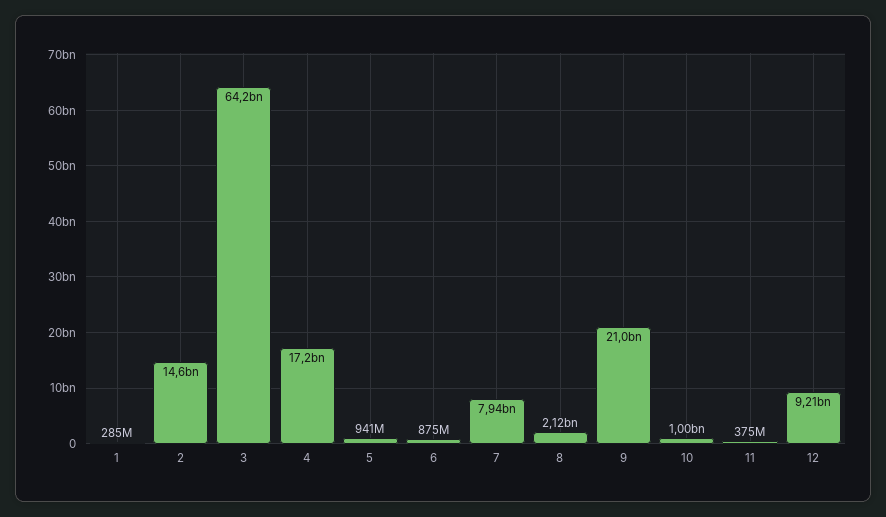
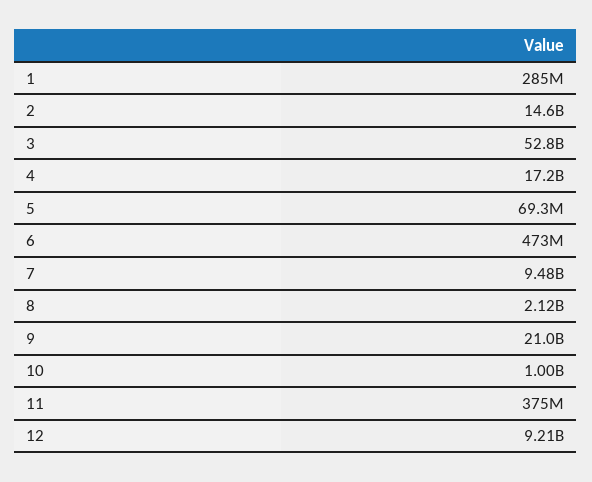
  {
    "1": 285000000,
    "2": 14600000000,
-   "3": 64200000000,
+   "3": 52800000000,
    "4": 17200000000,
-   "5": 941000000,
+   "5": 69300000,
-   "6": 875000000,
+   "6": 473000000,
-   "7": 7940000000,
+   "7": 9480000000,
    "8": 2120000000,
    "9": 21000000000,
    "10": 1000000000,
    "11": 375000000,
    "12": 9210000000
  }

